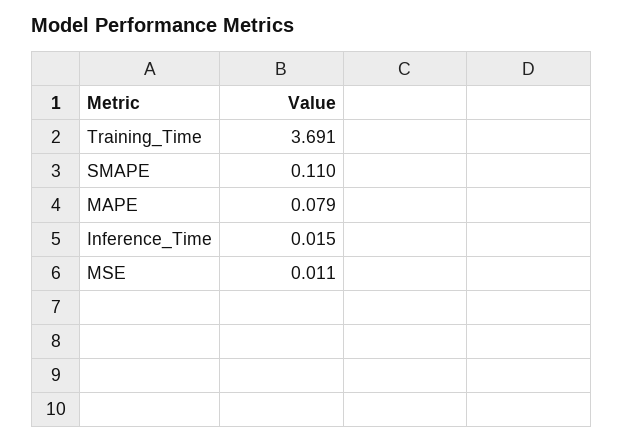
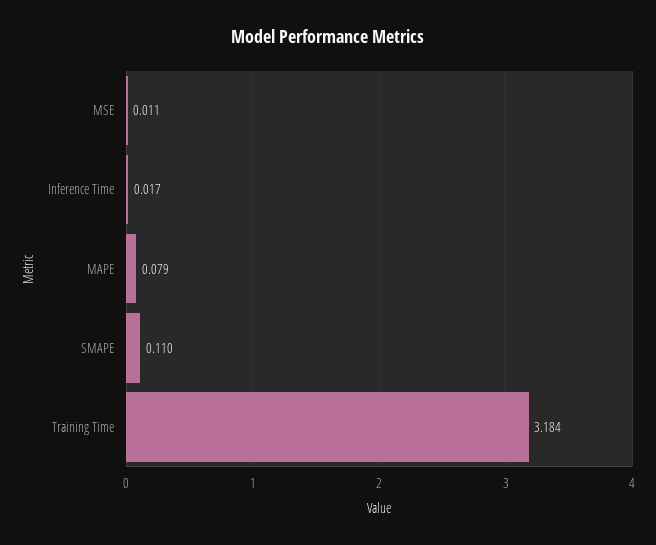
  {
-   "Training_Time": 3.691,
+   "Training_Time": 3.184,
    "SMAPE": 0.11,
    "MAPE": 0.079,
-   "Inference_Time": 0.015,
+   "Inference_Time": 0.017,
    "MSE": 0.011
  }

